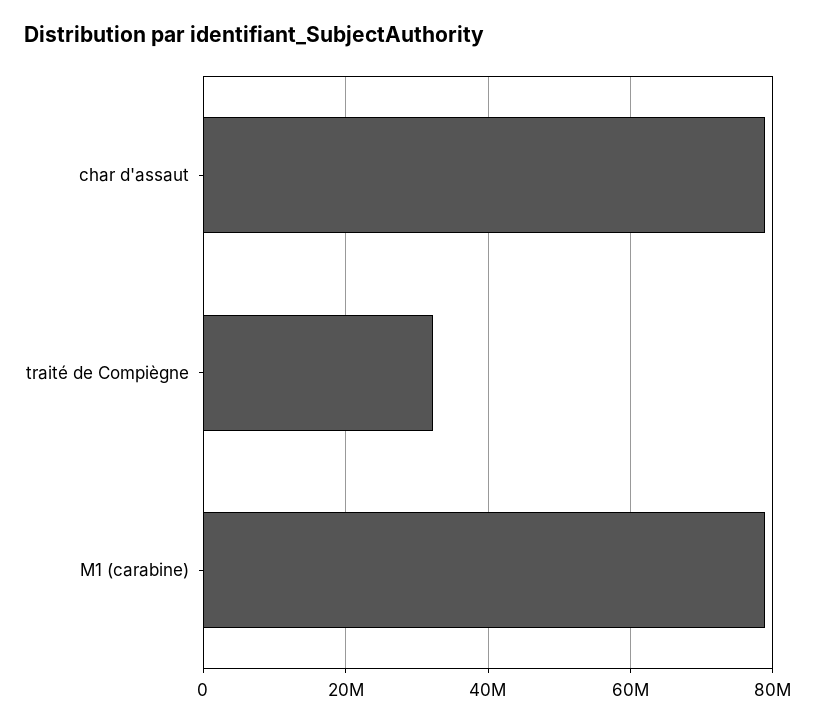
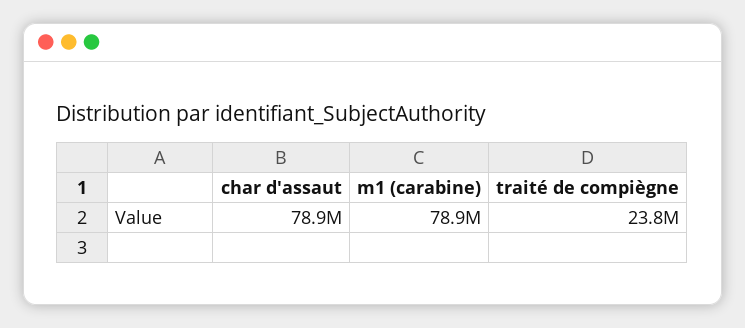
  {
    "char d'assaut": 78900000,
-   "traité de Compiègne": 32000000,
+   "traité de Compiègne": 23800000,
    "M1 (carabine)": 78900000
  }

